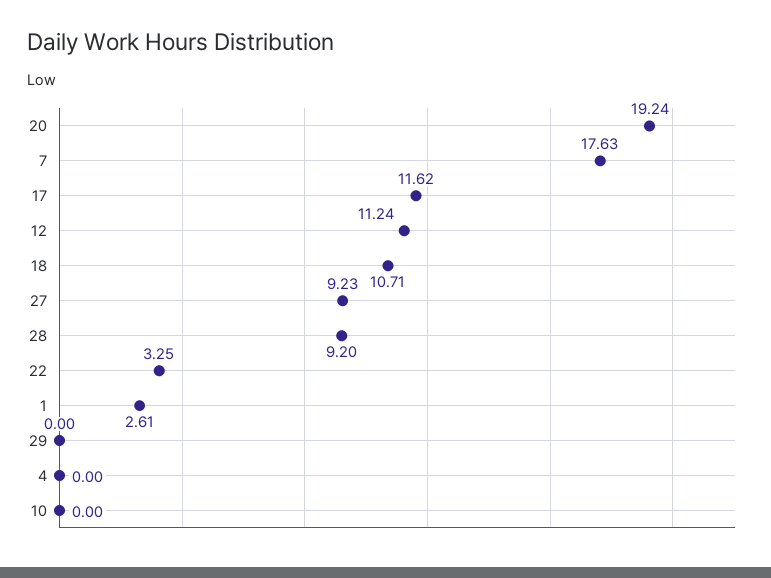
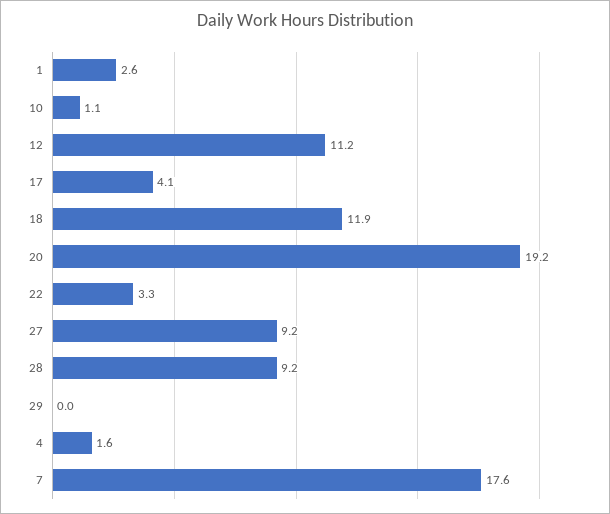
  {
    "20": 19.24,
    "7": 17.63,
-   "17": 11.62,
+   "17": 4.1,
    "12": 11.24,
-   "18": 10.71,
+   "18": 11.9,
    "27": 9.23,
    "28": 9.2,
    "22": 3.25,
    "1": 2.61,
    "29": 0,
-   "4": 0,
+   "4": 1.6,
-   "10": 0
+   "10": 1.1
  }

